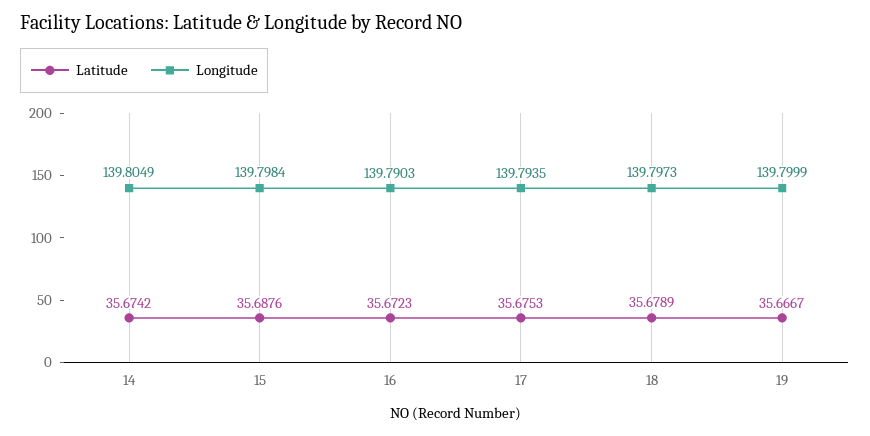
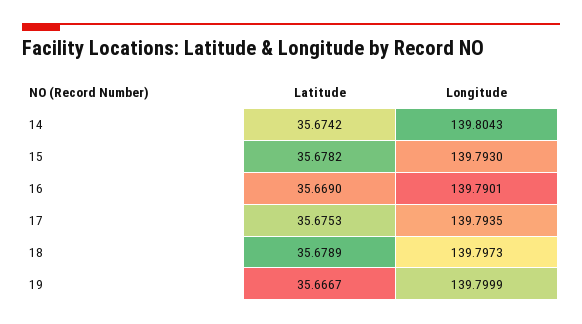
  {
    "Latitude": {
      "14": 35.6742,
-     "15": 35.6876,
+     "15": 35.6782,
-     "16": 35.6723,
+     "16": 35.669,
      "17": 35.6753,
      "18": 35.6789,
      "19": 35.6667
    },
    "Longitude": {
-     "14": 139.8049,
+     "14": 139.8043,
-     "15": 139.7984,
+     "15": 139.793,
-     "16": 139.7903,
+     "16": 139.7901,
      "17": 139.7935,
      "18": 139.7973,
      "19": 139.7999
    }
  }

